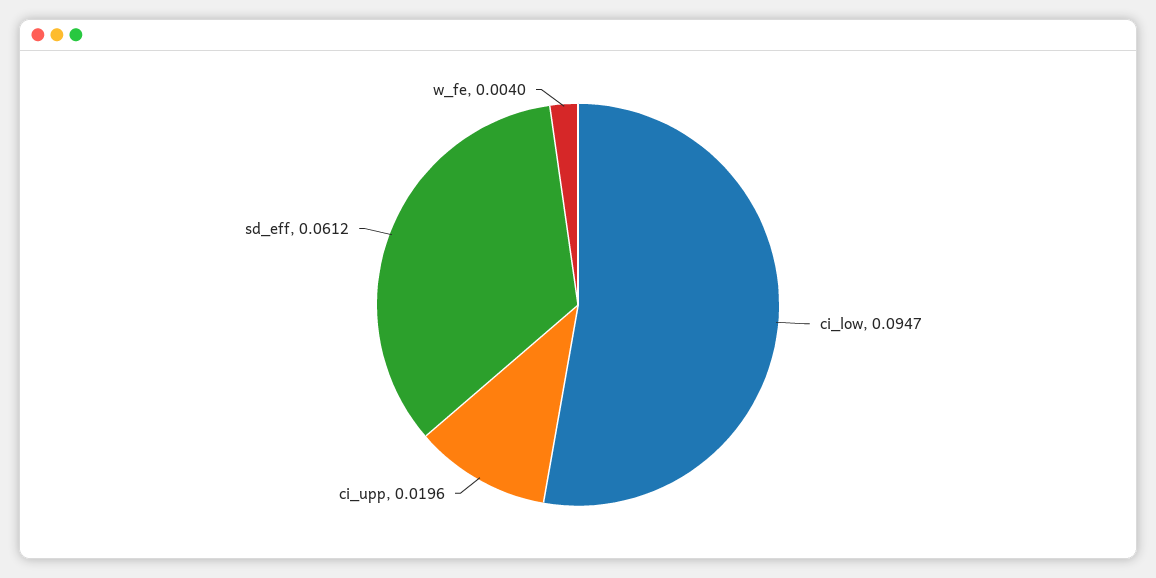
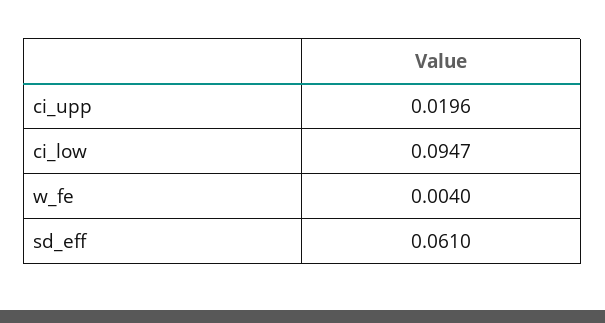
  {
    "ci_low": 0.0947,
    "ci_upp": 0.0196,
-   "sd_eff": 0.0612,
+   "sd_eff": 0.061,
    "w_fe": 0.004
  }

